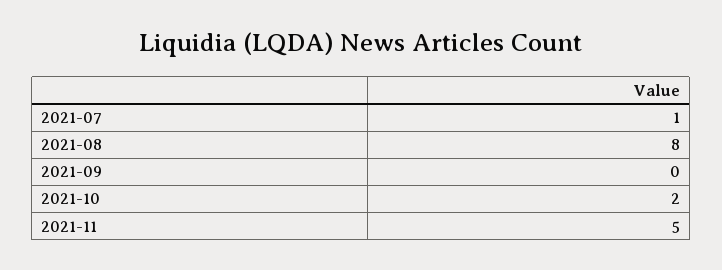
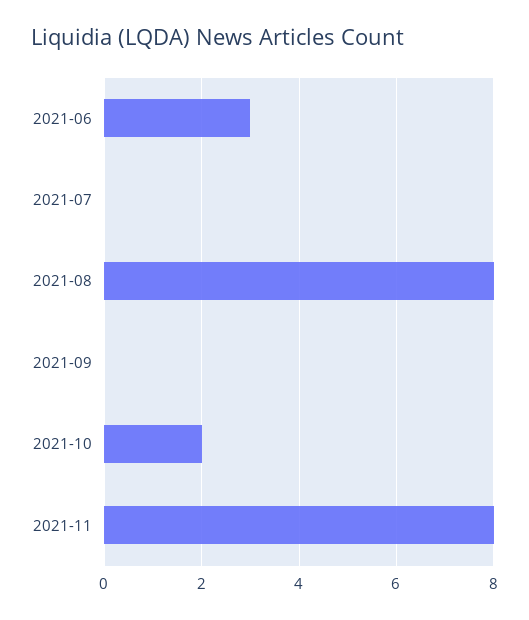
  {
-   "2021-07": 1,
+   "2021-07": 0,
    "2021-08": 8,
    "2021-09": 0,
    "2021-10": 2,
-   "2021-11": 5
+   "2021-11": 8,
+   "2021-06": 3
  }

